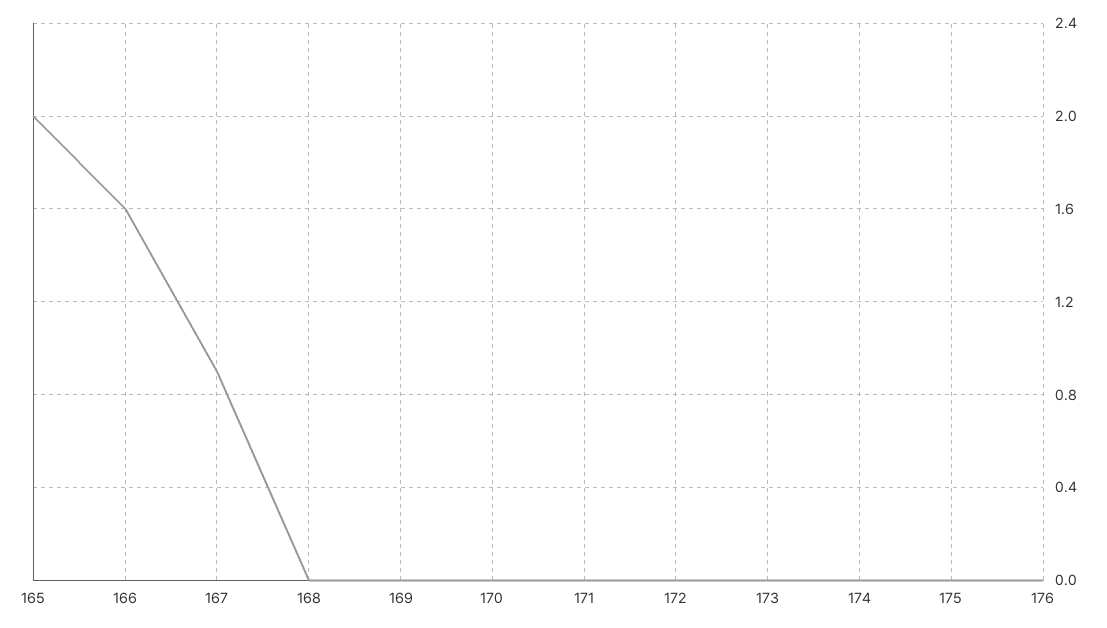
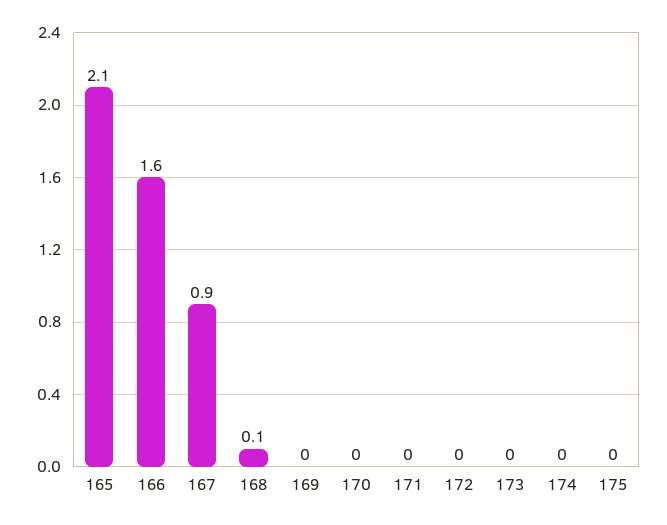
  {
-   "165": 2,
+   "165": 2.1,
    "166": 1.6,
    "167": 0.9,
-   "168": 0,
+   "168": 0.1,
    "169": 0,
    "170": 0,
    "171": 0,
    "172": 0,
    "173": 0,
    "174": 0,
-   "175": 0,
+   "175": 0
-   "176": 0
  }

